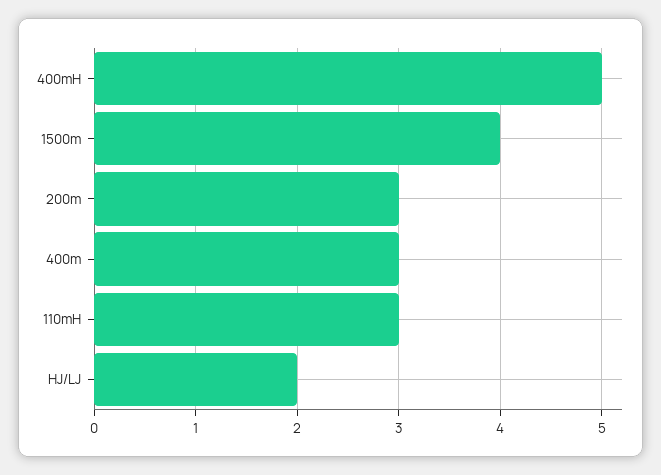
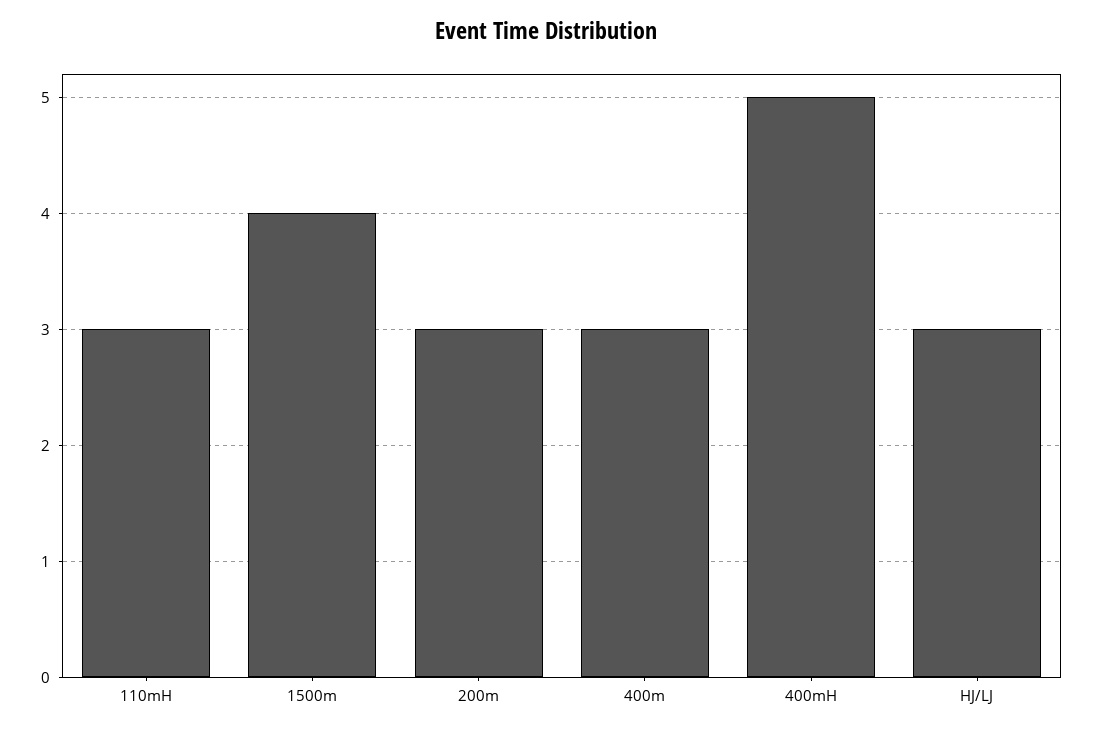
  {
    "400mH": 5,
    "1500m": 4,
    "200m": 3,
    "400m": 3,
    "110mH": 3,
-   "HJ/LJ": 2
+   "HJ/LJ": 3
  }

